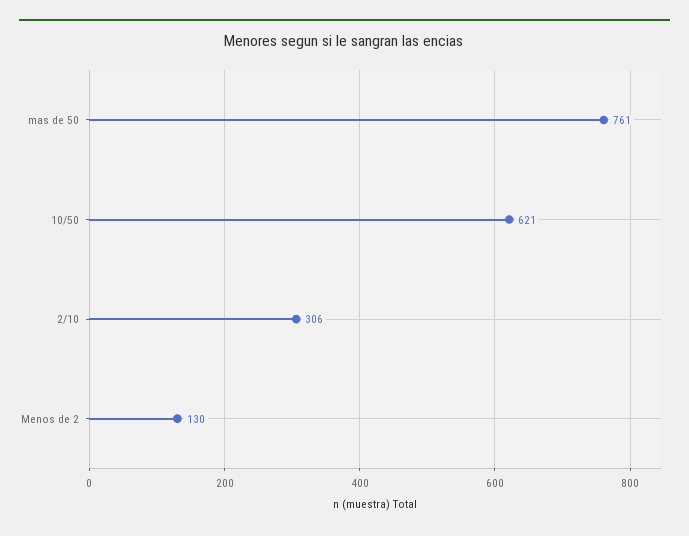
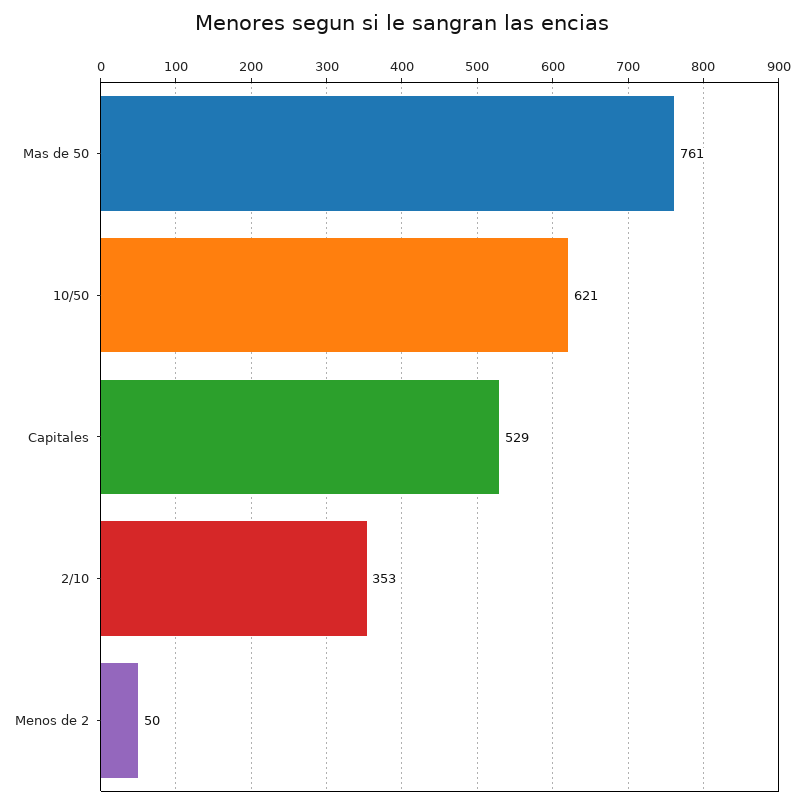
  {
    "mas de 50": 761,
    "10/50": 621,
-   "2/10": 306,
+   "2/10": 353,
-   "Menos de 2": 130
+   "Menos de 2": 50,
+   "Capitales": 529
  }

